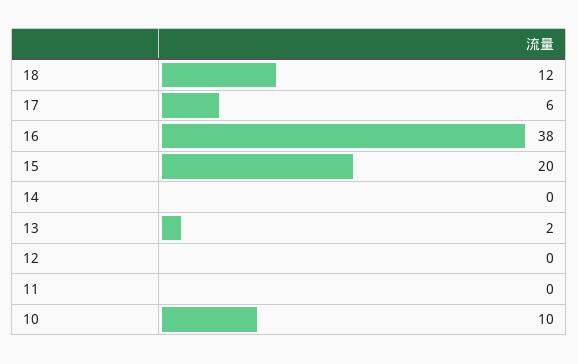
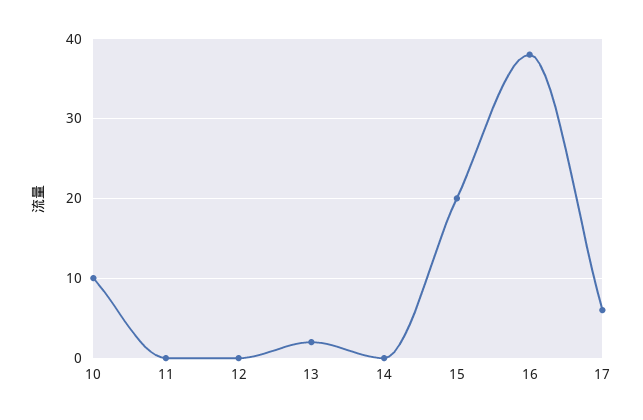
  {
-   "18": 12,
    "17": 6,
    "16": 38,
    "15": 20,
    "14": 0,
    "13": 2,
    "12": 0,
    "11": 0,
    "10": 10
  }

